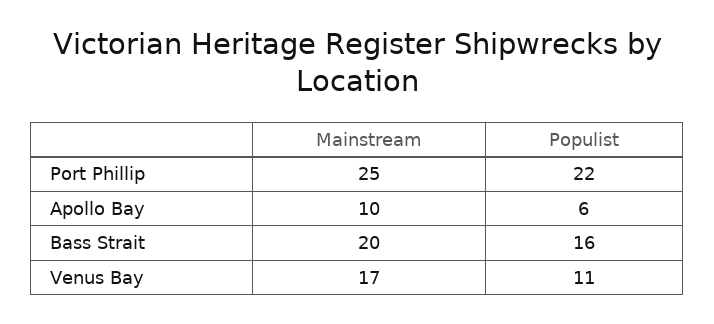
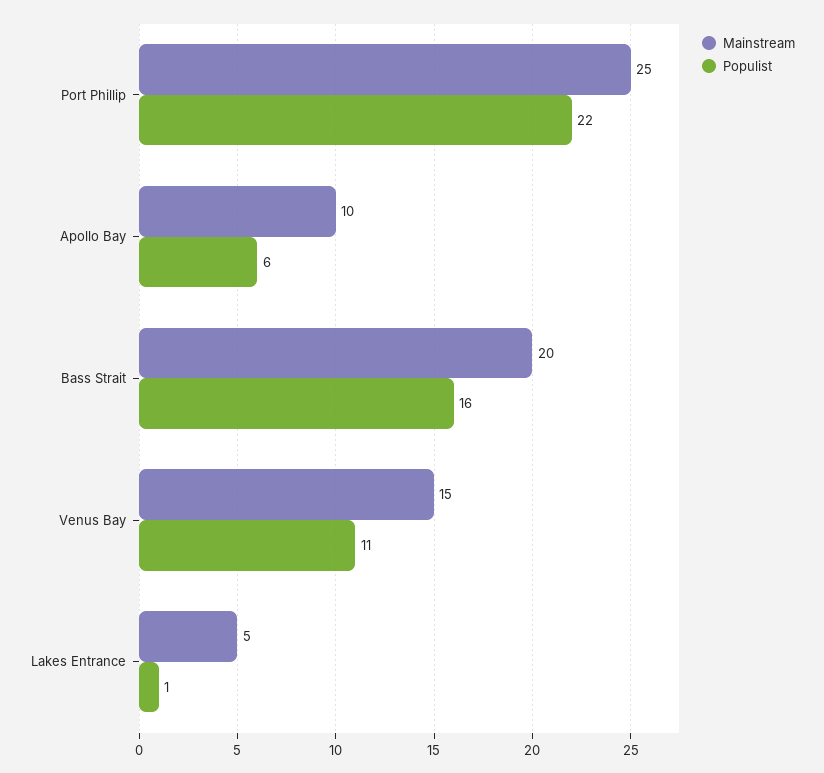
  {
    "Mainstream": {
      "Port Phillip": 25,
      "Apollo Bay": 10,
      "Bass Strait": 20,
-     "Venus Bay": 17
+     "Venus Bay": 15,
+     "Lakes Entrance": 5
    },
    "Populist": {
      "Port Phillip": 22,
      "Apollo Bay": 6,
      "Bass Strait": 16,
-     "Venus Bay": 11
+     "Venus Bay": 11,
+     "Lakes Entrance": 1
    }
  }

